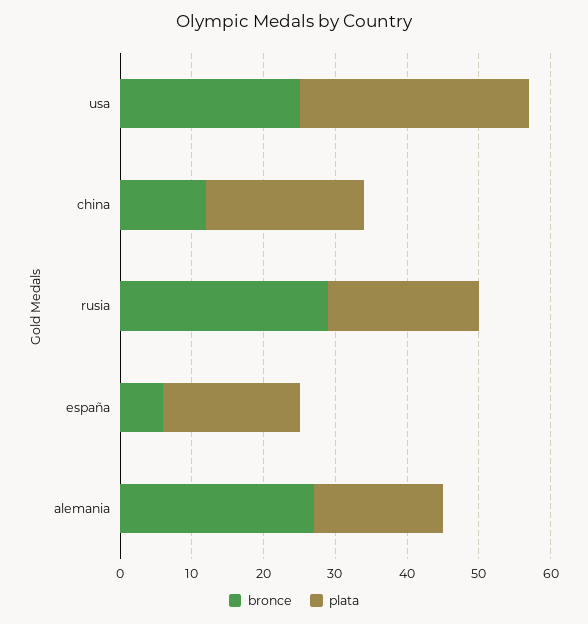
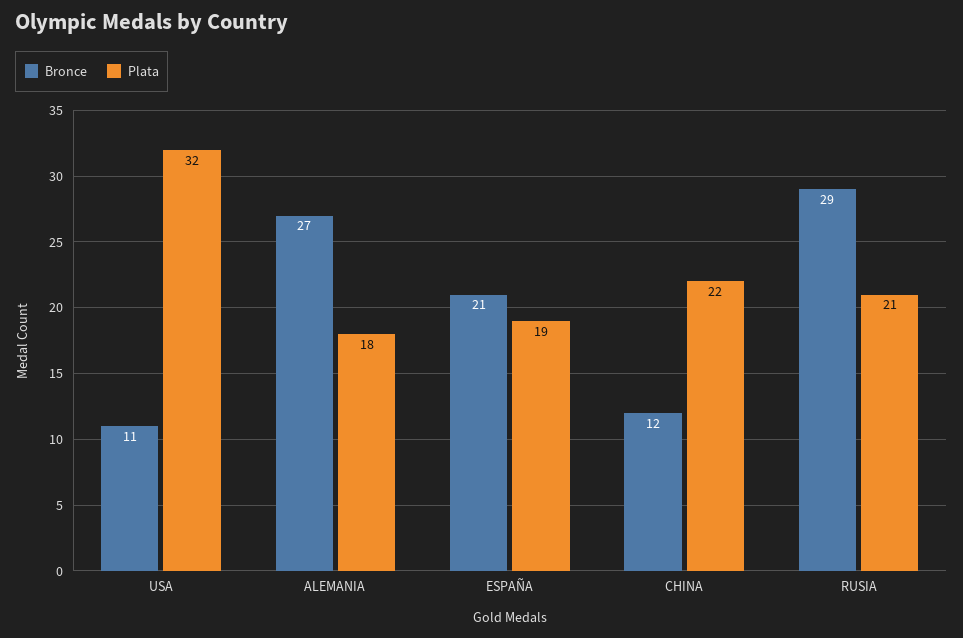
  {
    "bronce": {
-     "usa": 25,
+     "usa": 11,
      "china": 12,
      "rusia": 29,
-     "españa": 5,
+     "españa": 21,
      "alemania": 27
    },
    "plata": {
      "usa": 32,
      "china": 22,
      "rusia": 21,
      "españa": 19,
      "alemania": 18
    }
  }

